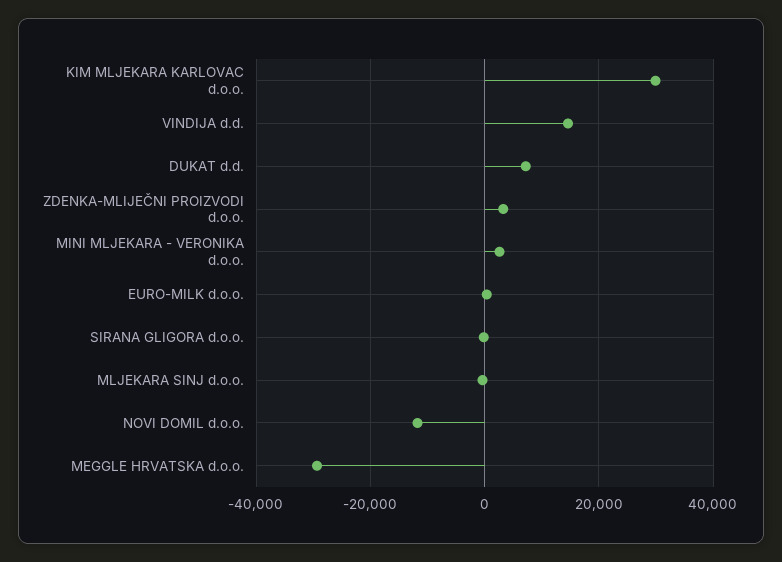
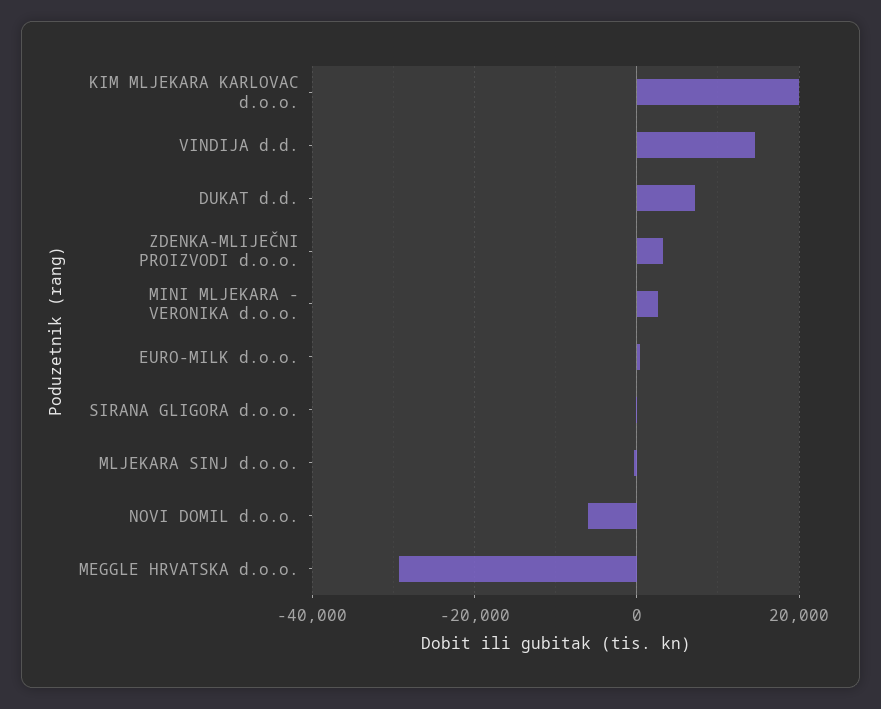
  {
-   "KIM MLJEKARA KARLOVAC d.o.o.": 30000,
+   "KIM MLJEKARA KARLOVAC d.o.o.": 20000,
    "VINDIJA d.d.": 14000,
    "DUKAT d.d.": 8000,
    "ZDENKA-MLIJEČNI PROIZVODI d.o.o.": 4000,
    "MINI MLJEKARA - VERONIKA d.o.o.": 2000,
    "EURO-MILK d.o.o.": 0,
    "SIRANA GLIGORA d.o.o.": 0,
    "MLJEKARA SINJ d.o.o.": 0,
-   "NOVI DOMIL d.o.o.": -12000,
+   "NOVI DOMIL d.o.o.": -6000,
    "MEGGLE HRVATSKA d.o.o.": -30000
  }

